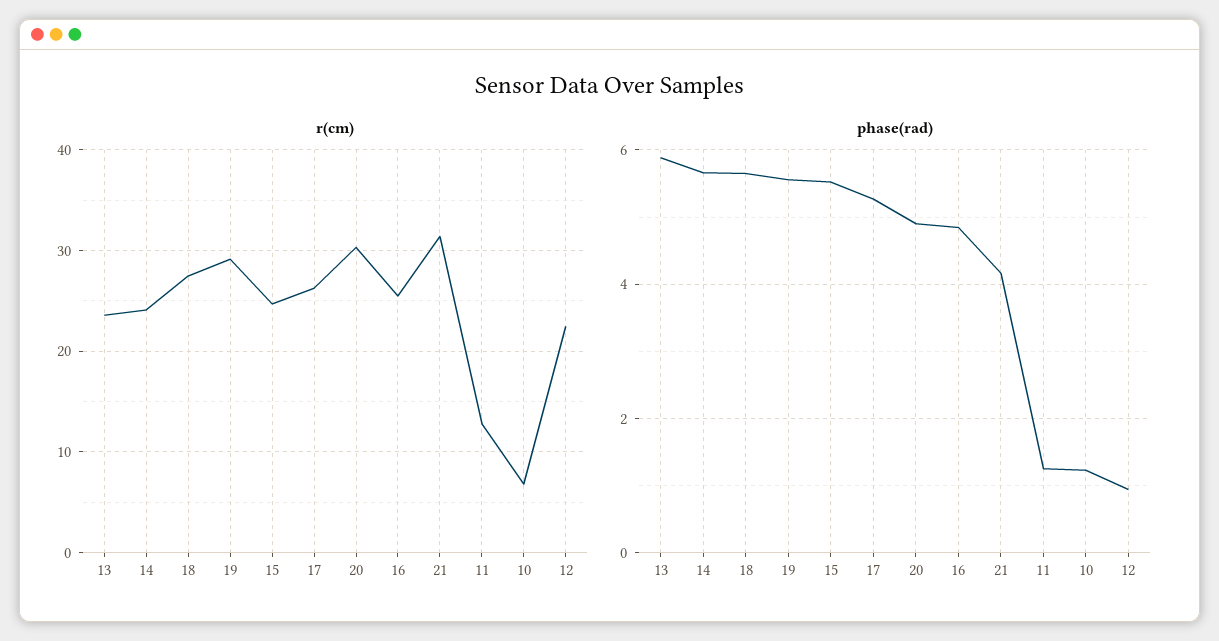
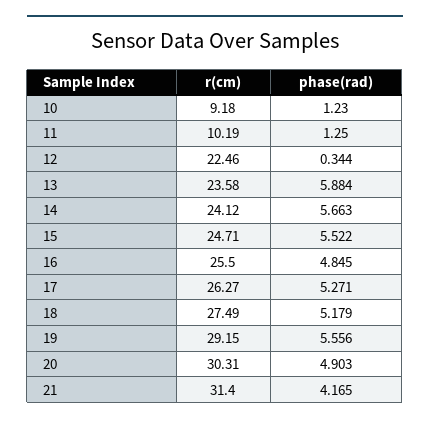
  {
    "r(cm)": {
      "13": 23.58,
      "14": 24.12,
      "18": 27.49,
      "19": 29.15,
      "15": 24.71,
      "17": 26.27,
      "20": 30.31,
      "16": 25.5,
      "21": 31.4,
-     "11": 13,
+     "11": 10.19,
-     "10": 7,
+     "10": 9.18,
      "12": 22.46
    },
    "phase(rad)": {
      "13": 5.884,
      "14": 5.663,
-     "18": 5.6,
+     "18": 5.179,
      "19": 5.556,
      "15": 5.522,
      "17": 5.271,
      "20": 4.903,
      "16": 4.845,
      "21": 4.165,
      "11": 1.25,
      "10": 1.23,
-     "12": 1
+     "12": 0.344
    }
  }

